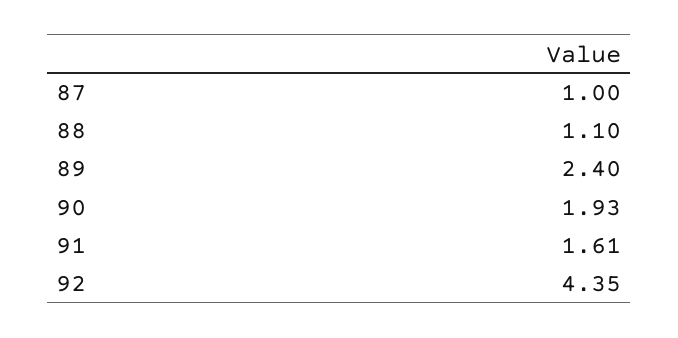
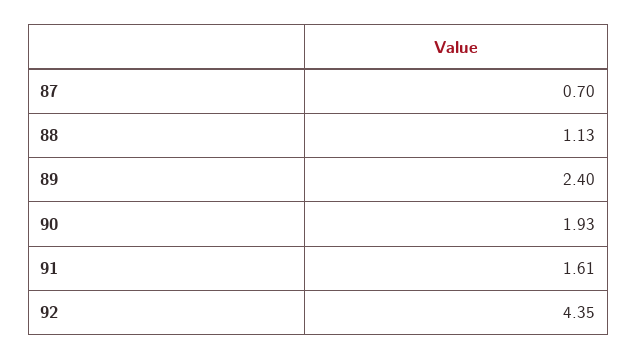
  {
-   "87": 1,
+   "87": 0.7,
-   "88": 1.1,
+   "88": 1.13,
    "89": 2.4,
    "90": 1.93,
    "91": 1.61,
    "92": 4.35
  }

